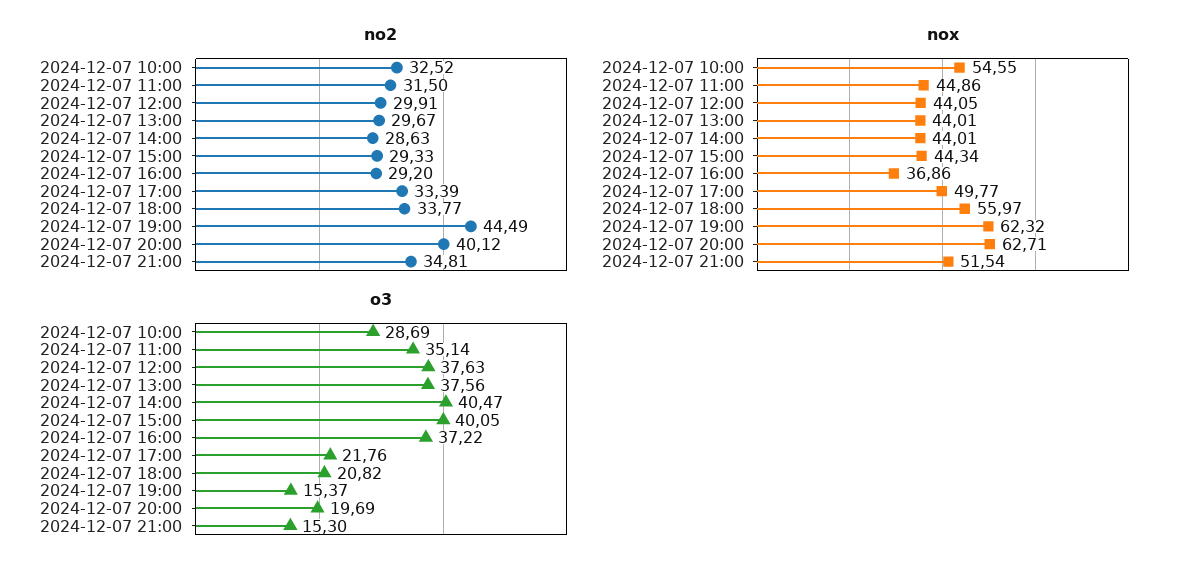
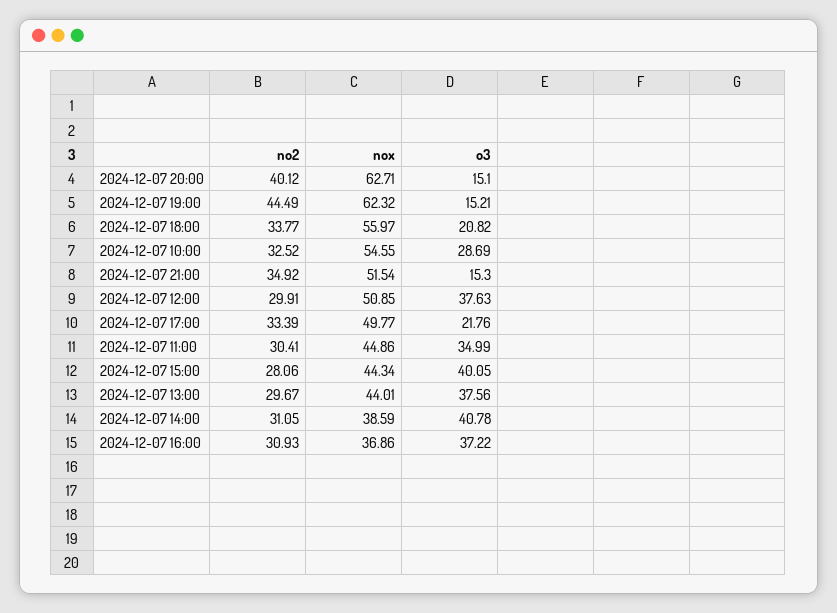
  {
    "no2": {
      "2024-12-07 10:00": 32.52,
-     "2024-12-07 11:00": 31.5,
+     "2024-12-07 11:00": 30.41,
      "2024-12-07 12:00": 29.91,
      "2024-12-07 13:00": 29.67,
-     "2024-12-07 14:00": 28.63,
+     "2024-12-07 14:00": 31.05,
-     "2024-12-07 15:00": 29.33,
+     "2024-12-07 15:00": 28.06,
-     "2024-12-07 16:00": 29.2,
+     "2024-12-07 16:00": 30.93,
      "2024-12-07 17:00": 33.39,
      "2024-12-07 18:00": 33.77,
      "2024-12-07 19:00": 44.49,
      "2024-12-07 20:00": 40.12,
-     "2024-12-07 21:00": 34.81
+     "2024-12-07 21:00": 34.92
    },
    "nox": {
      "2024-12-07 10:00": 54.55,
      "2024-12-07 11:00": 44.86,
-     "2024-12-07 12:00": 44.05,
+     "2024-12-07 12:00": 50.85,
      "2024-12-07 13:00": 44.01,
-     "2024-12-07 14:00": 44.01,
+     "2024-12-07 14:00": 38.59,
      "2024-12-07 15:00": 44.34,
      "2024-12-07 16:00": 36.86,
      "2024-12-07 17:00": 49.77,
      "2024-12-07 18:00": 55.97,
      "2024-12-07 19:00": 62.32,
      "2024-12-07 20:00": 62.71,
      "2024-12-07 21:00": 51.54
    },
    "o3": {
      "2024-12-07 10:00": 28.69,
-     "2024-12-07 11:00": 35.14,
+     "2024-12-07 11:00": 34.99,
      "2024-12-07 12:00": 37.63,
      "2024-12-07 13:00": 37.56,
-     "2024-12-07 14:00": 40.47,
+     "2024-12-07 14:00": 40.78,
      "2024-12-07 15:00": 40.05,
      "2024-12-07 16:00": 37.22,
      "2024-12-07 17:00": 21.76,
      "2024-12-07 18:00": 20.82,
-     "2024-12-07 19:00": 15.37,
+     "2024-12-07 19:00": 15.21,
-     "2024-12-07 20:00": 19.69,
+     "2024-12-07 20:00": 15.1,
      "2024-12-07 21:00": 15.3
    }
  }

